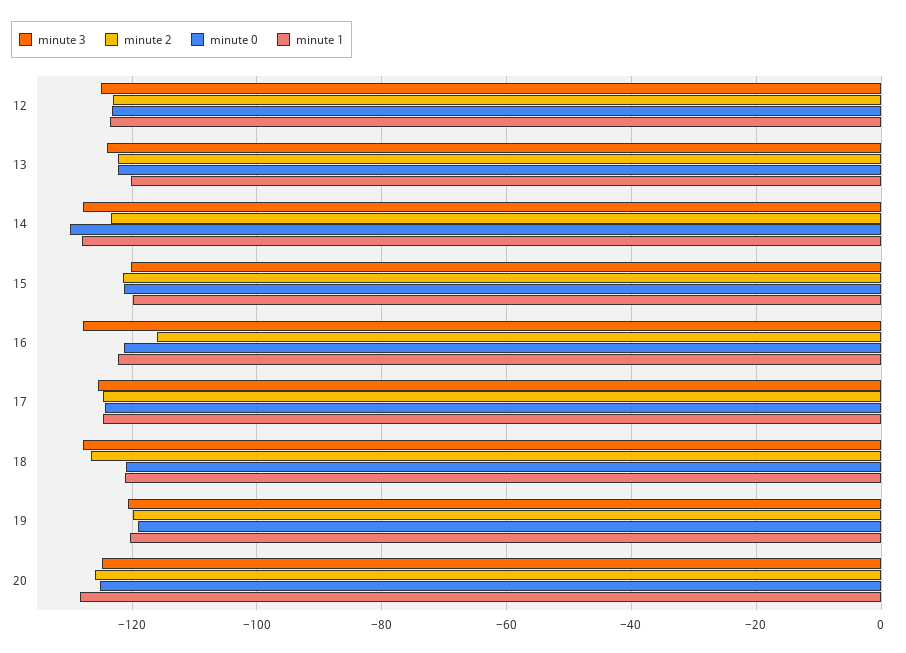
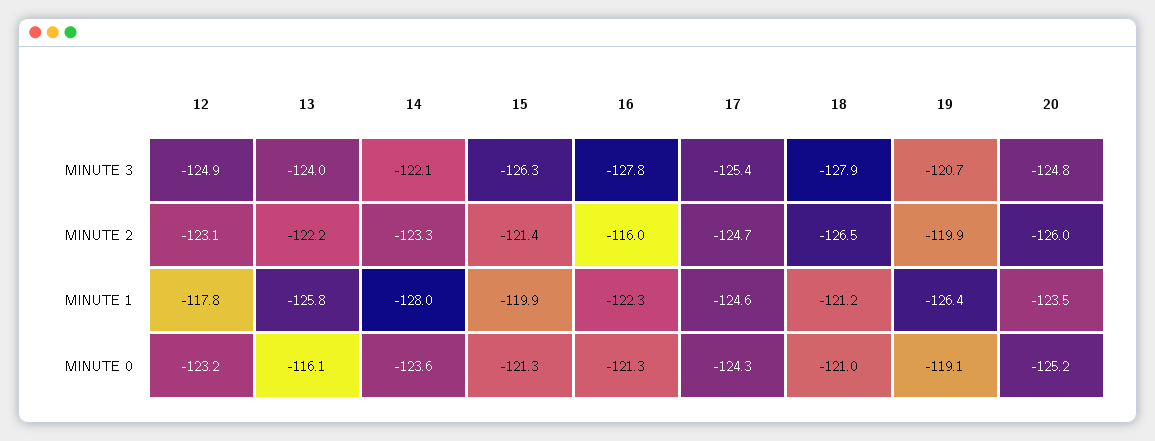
  {
    "minute 3": {
      "12": -124.9,
      "13": -124,
-     "14": -128,
+     "14": -122.1,
-     "15": -120,
+     "15": -126.3,
      "16": -127.8,
      "17": -125.4,
      "18": -127.9,
      "19": -120.7,
      "20": -124.8
    },
    "minute 2": {
      "12": -123.1,
      "13": -122.2,
      "14": -123.3,
      "15": -121.4,
      "16": -116,
      "17": -124.7,
      "18": -126.5,
      "19": -119.9,
      "20": -126
    },
    "minute 0": {
      "12": -123.2,
-     "13": -122,
+     "13": -116.1,
-     "14": -130,
+     "14": -123.6,
      "15": -121.3,
      "16": -121.3,
      "17": -124.3,
      "18": -121,
      "19": -119.1,
      "20": -125.2
    },
    "minute 1": {
-     "12": -124,
+     "12": -117.8,
-     "13": -120,
+     "13": -125.8,
      "14": -128,
      "15": -119.9,
      "16": -122.3,
      "17": -124.6,
      "18": -121.2,
-     "19": -120,
+     "19": -126.4,
-     "20": -128
+     "20": -123.5
    }
  }

